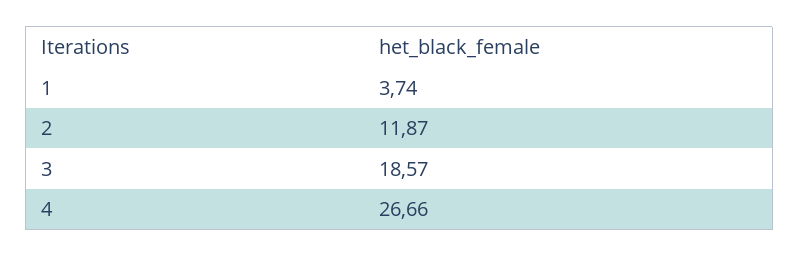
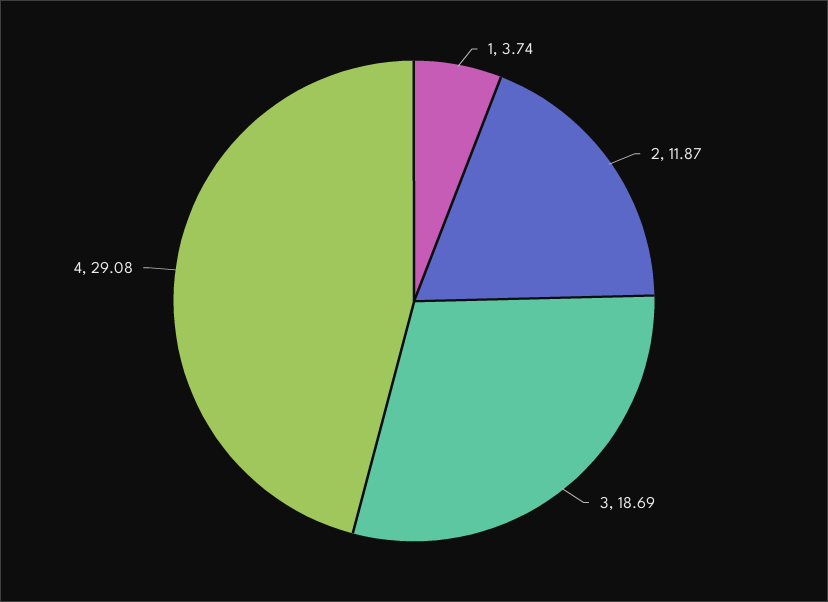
  {
    "1": 3.74,
    "2": 11.87,
-   "3": 18.57,
+   "3": 18.69,
-   "4": 26.66
+   "4": 29.08
  }

